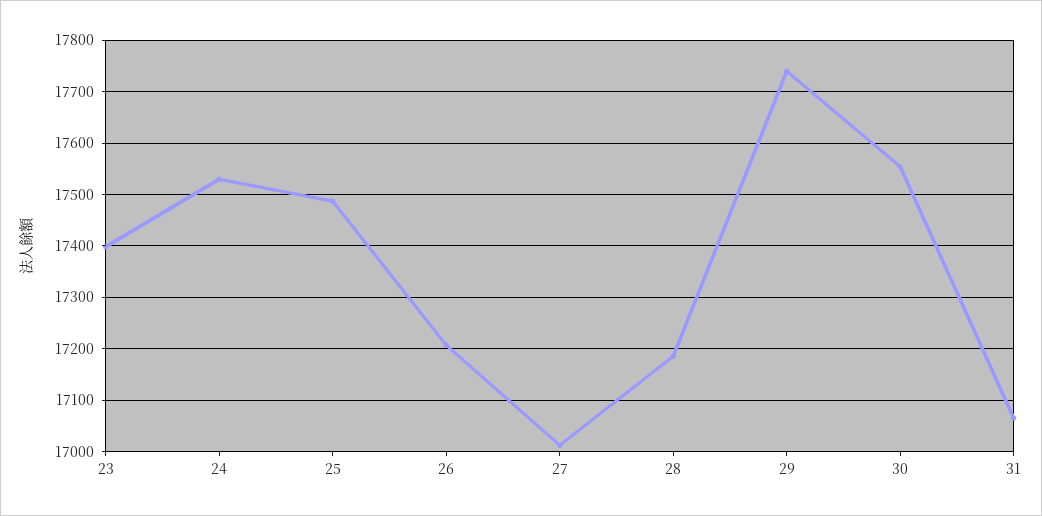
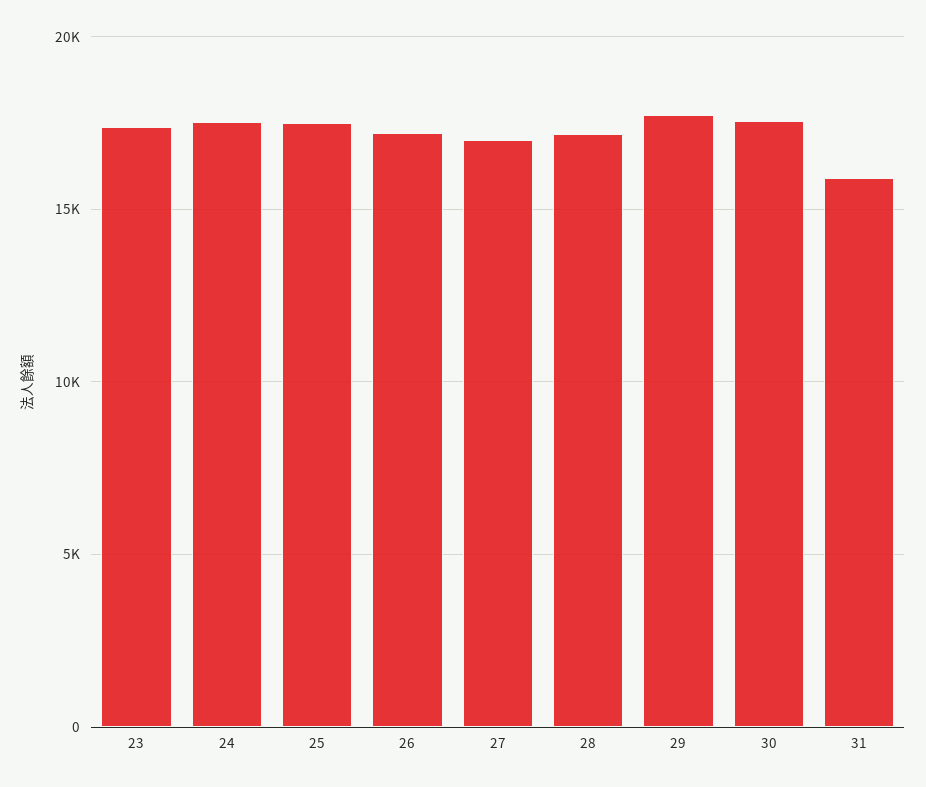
  {
    "23": 17400,
    "24": 17540,
    "25": 17480,
    "26": 17200,
    "27": 17020,
    "28": 17180,
    "29": 17740,
    "30": 17560,
-   "31": 17060
+   "31": 16000
  }

